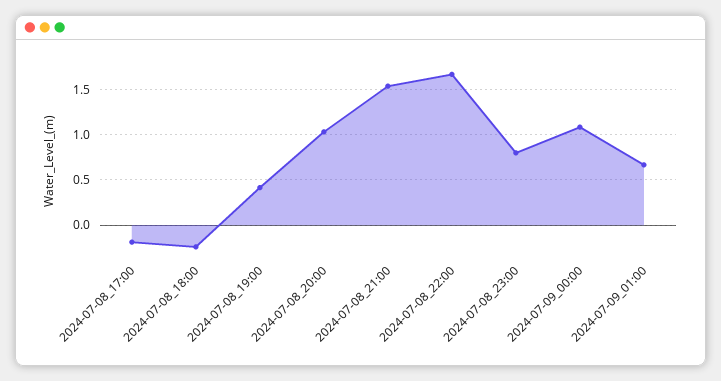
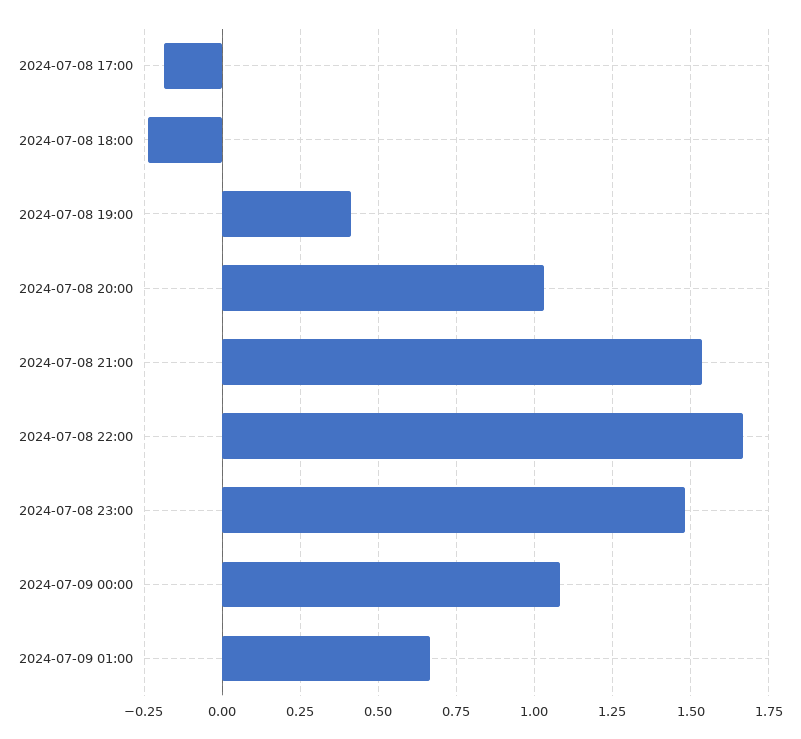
  {
    "2024-07-08_17:00": -0.175,
    "2024-07-08_18:00": -0.25,
    "2024-07-08_19:00": 0.425,
    "2024-07-08_20:00": 1.025,
    "2024-07-08_21:00": 1.525,
    "2024-07-08_22:00": 1.675,
-   "2024-07-08_23:00": 0.8,
+   "2024-07-08_23:00": 1.475,
    "2024-07-09_00:00": 1.075,
    "2024-07-09_01:00": 0.675
  }

